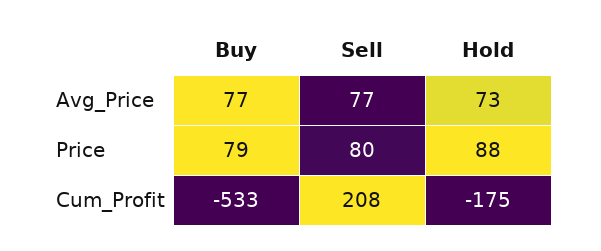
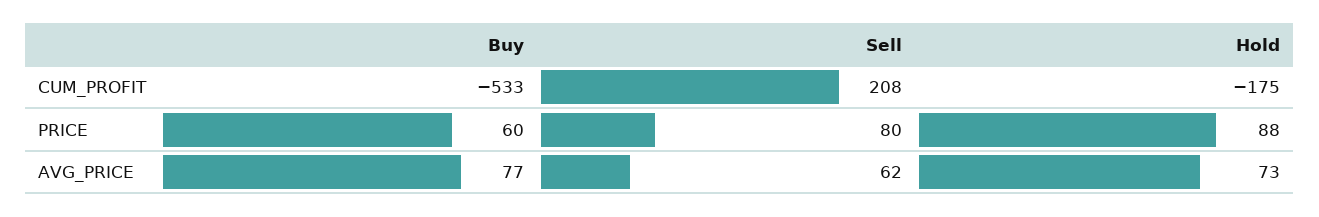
  {
    "Buy": {
      "Avg_Price": 77,
-     "Price": 79,
+     "Price": 60,
      "Cum_Profit": -533
    },
    "Sell": {
-     "Avg_Price": 77,
+     "Avg_Price": 62,
      "Price": 80,
      "Cum_Profit": 208
    },
    "Hold": {
      "Avg_Price": 73,
      "Price": 88,
      "Cum_Profit": -175
    }
  }

